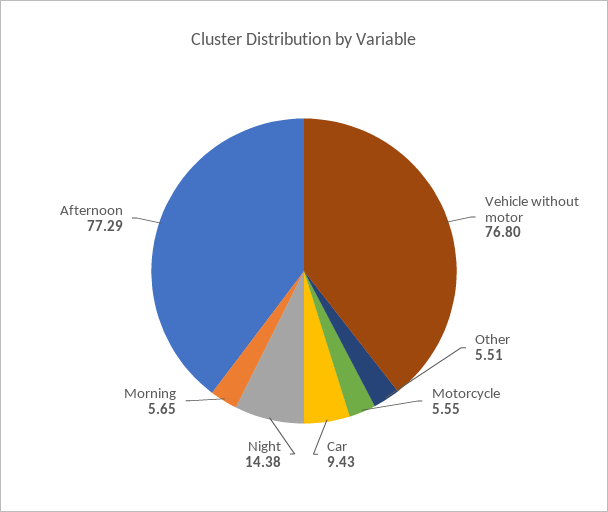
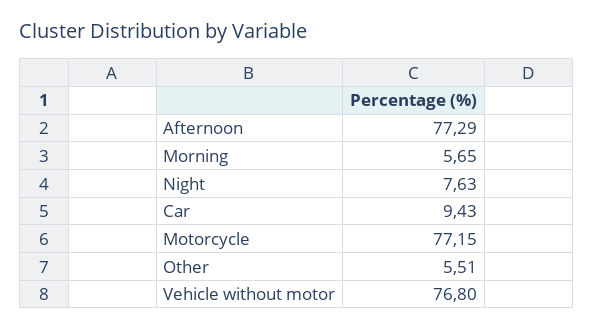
  {
    "Vehicle without motor": 76.8,
    "Other": 5.51,
-   "Motorcycle": 5.55,
+   "Motorcycle": 77.15,
    "Car": 9.43,
-   "Night": 14.38,
+   "Night": 7.63,
    "Morning": 5.65,
    "Afternoon": 77.29
  }

